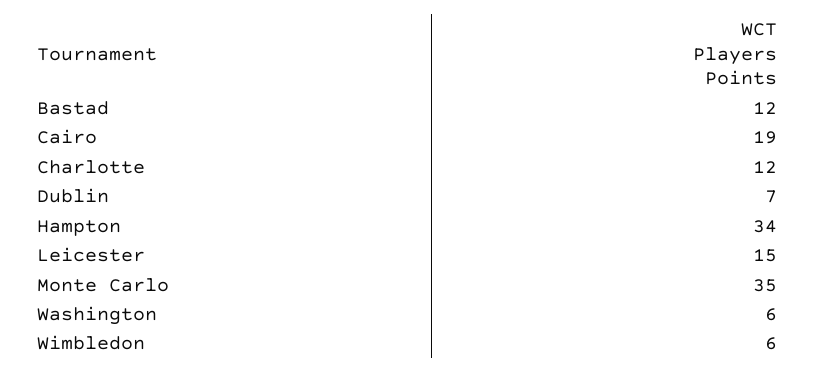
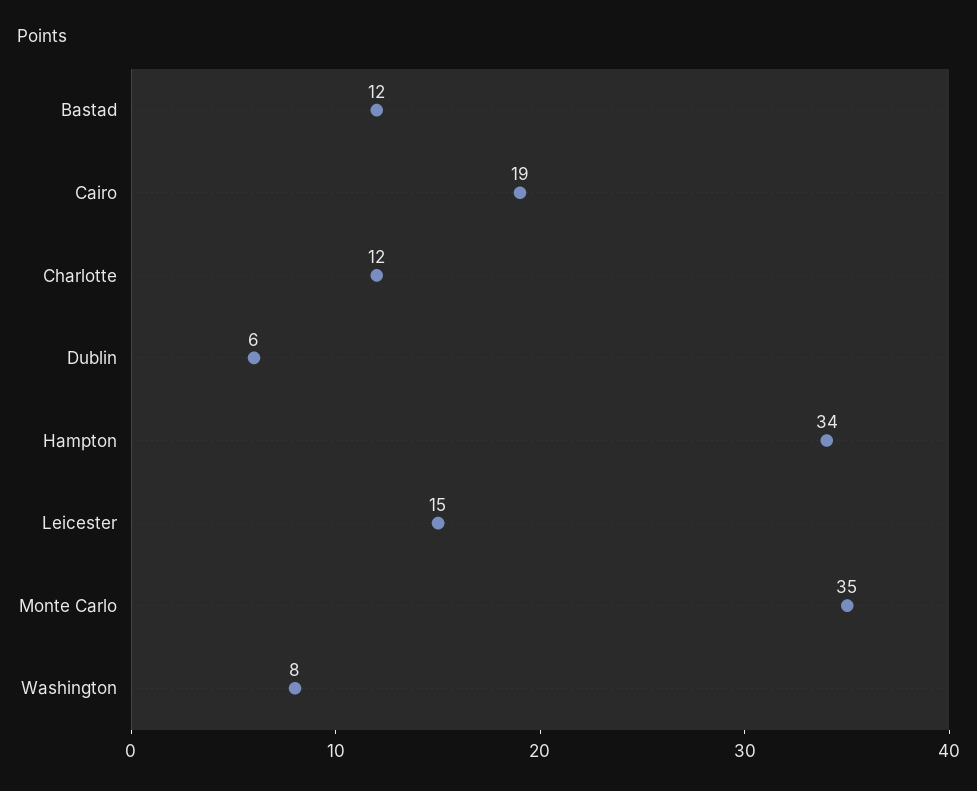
  {
    "Bastad": 12,
    "Cairo": 19,
    "Charlotte": 12,
-   "Dublin": 7,
+   "Dublin": 6,
    "Hampton": 34,
    "Leicester": 15,
    "Monte Carlo": 35,
-   "Washington": 6,
+   "Washington": 8
-   "Wimbledon": 6
  }

